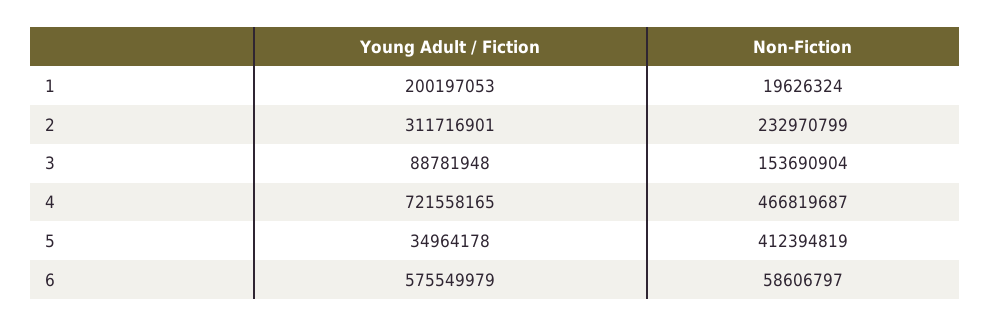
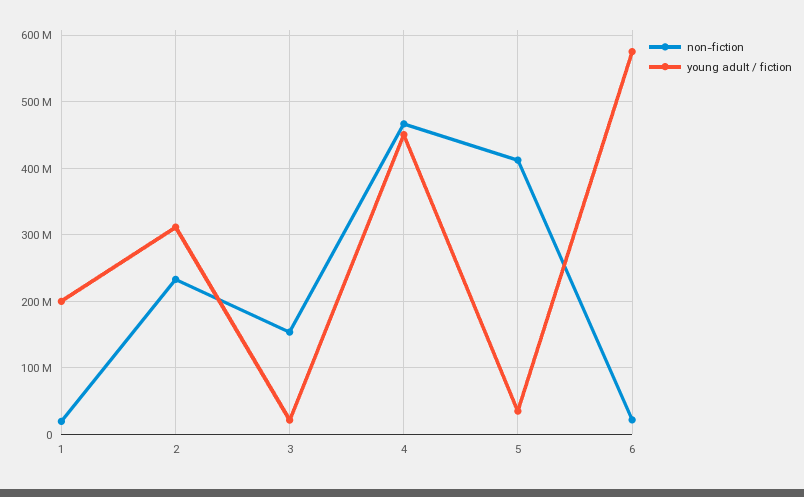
  {
    "Young Adult / Fiction": {
      "1": 200197053,
      "2": 311716901,
-     "3": 88781948,
+     "3": 20000000,
-     "4": 721558165,
+     "4": 450000000,
      "5": 34964178,
      "6": 575549979
    },
    "Non-Fiction": {
      "1": 19626324,
      "2": 232970799,
      "3": 153690904,
      "4": 466819687,
      "5": 412394819,
-     "6": 58606797
+     "6": 20000000
    }
  }

